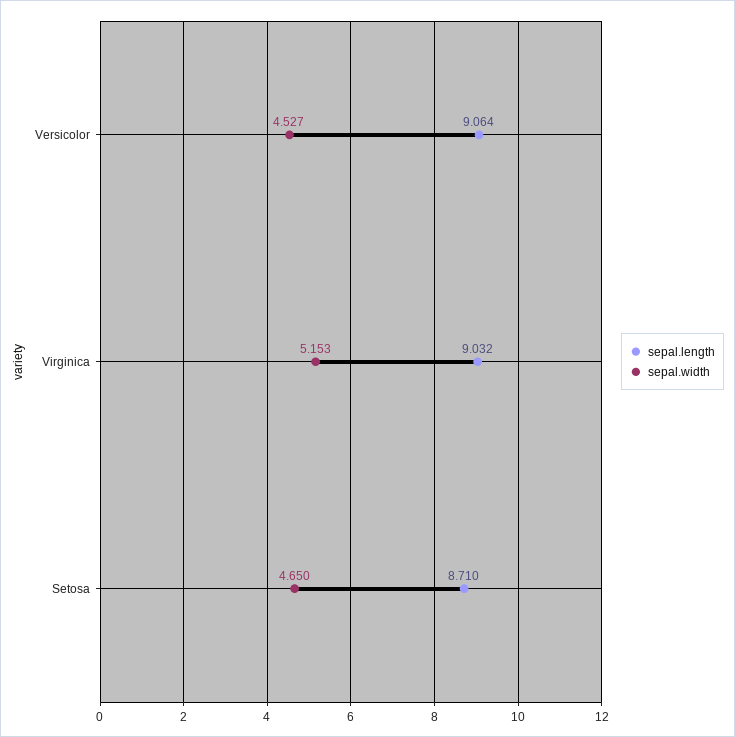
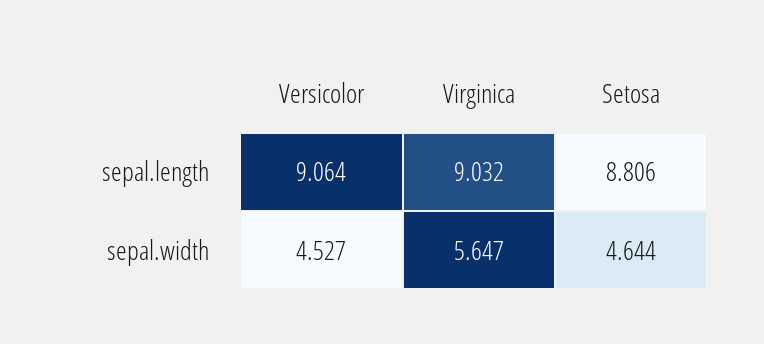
  {
    "sepal.length": {
      "Versicolor": 9.064,
      "Virginica": 9.032,
-     "Setosa": 8.71
+     "Setosa": 8.806
    },
    "sepal.width": {
      "Versicolor": 4.527,
-     "Virginica": 5.153,
+     "Virginica": 5.647,
-     "Setosa": 4.65
+     "Setosa": 4.644
    }
  }

